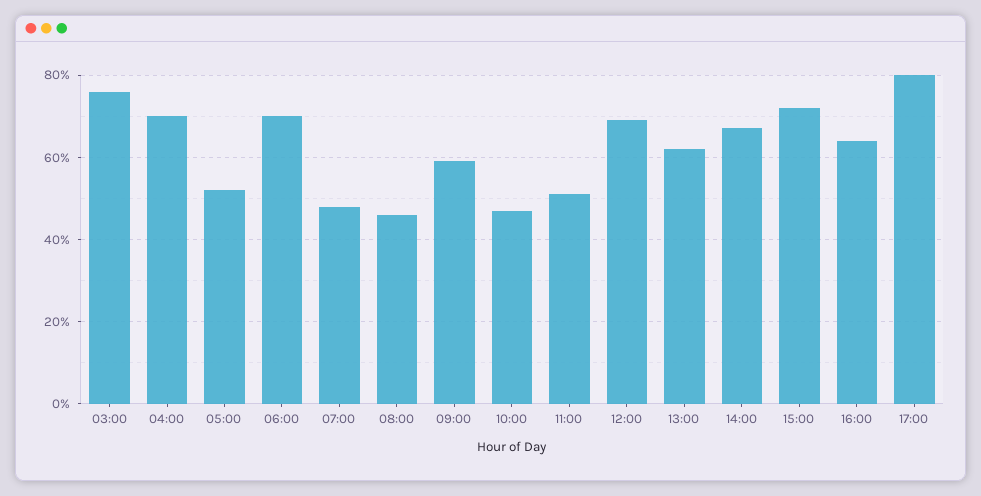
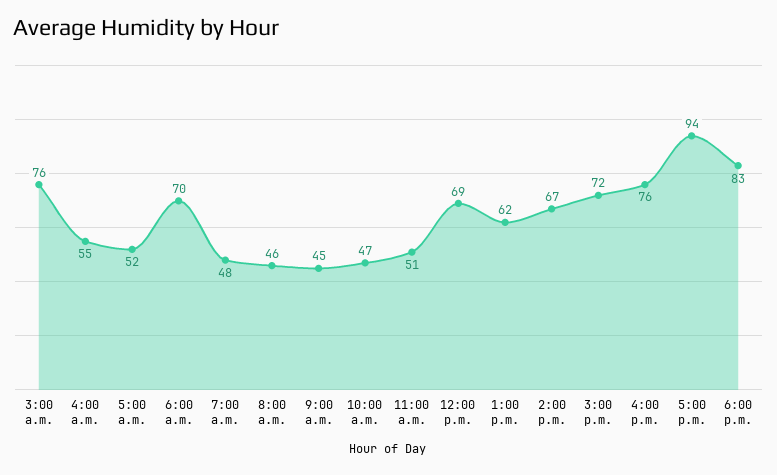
  {
    "03:00": 76,
-   "04:00": 70,
+   "04:00": 55,
    "05:00": 52,
    "06:00": 70,
    "07:00": 48,
    "08:00": 46,
-   "09:00": 60,
+   "09:00": 45,
    "10:00": 47,
    "11:00": 51,
    "12:00": 69,
    "13:00": 62,
    "14:00": 67,
    "15:00": 72,
-   "16:00": 65,
+   "16:00": 76,
-   "17:00": 80
+   "17:00": 94,
+   "6:00 p.m.": 83
  }

